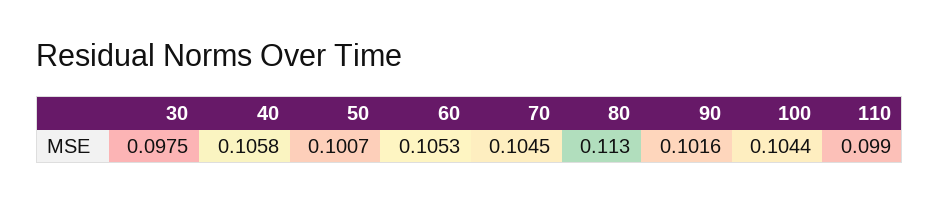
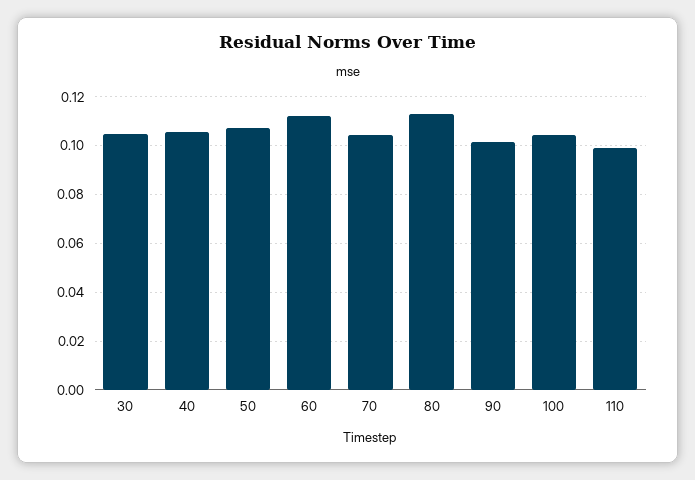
  {
-   "30": 0.0975,
+   "30": 0.105,
    "40": 0.1058,
-   "50": 0.1007,
+   "50": 0.1075,
-   "60": 0.1053,
+   "60": 0.1125,
    "70": 0.1045,
    "80": 0.113,
    "90": 0.1016,
    "100": 0.1044,
    "110": 0.099
  }

